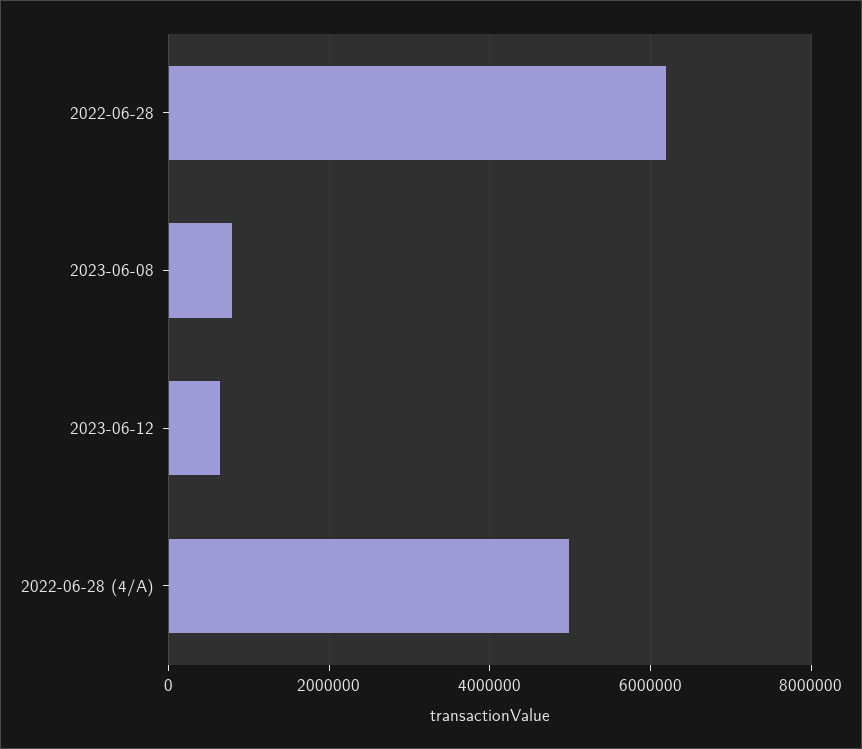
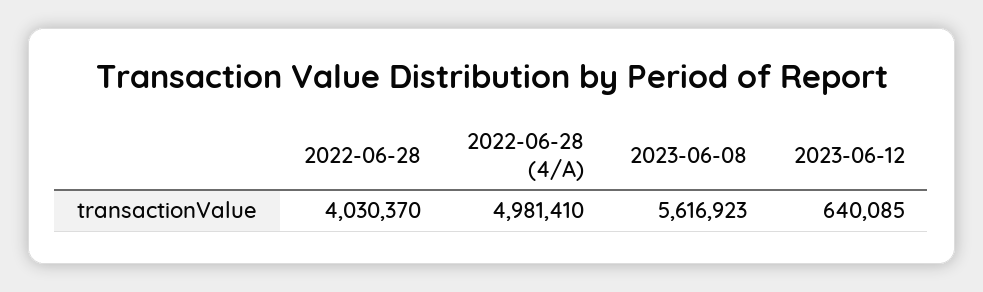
  {
-   "2022-06-28": 6200000,
+   "2022-06-28": 4030370,
-   "2023-06-08": 800000,
+   "2023-06-08": 5616923,
    "2023-06-12": 640085,
    "2022-06-28 (4/A)": 4981410
  }

